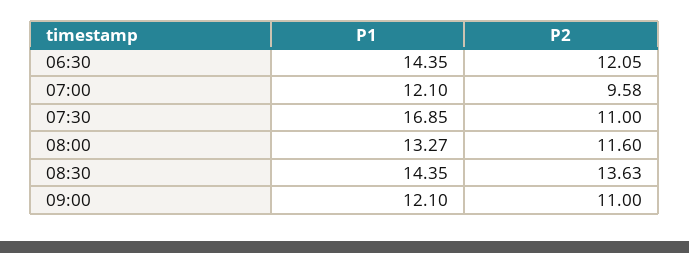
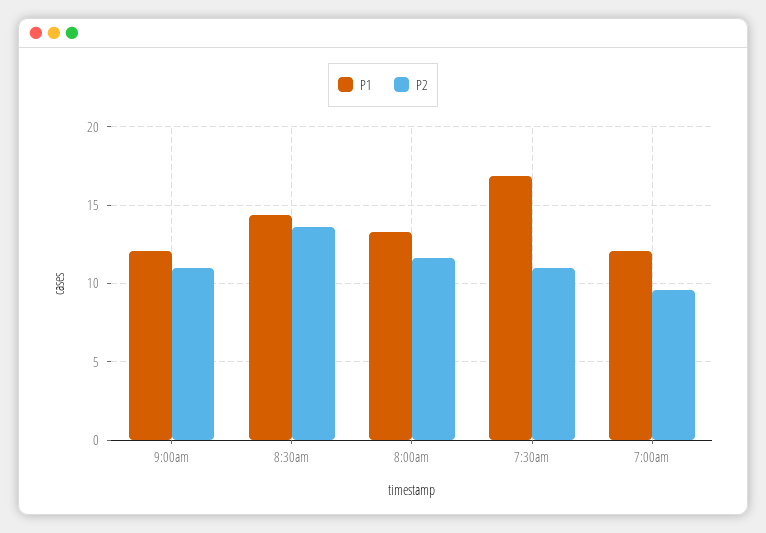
  {
    "P1": {
-     "06:30": 14.35,
      "07:00": 12.1,
      "07:30": 16.85,
      "08:00": 13.27,
      "08:30": 14.35,
      "09:00": 12.1
    },
    "P2": {
-     "06:30": 12.05,
      "07:00": 9.58,
      "07:30": 11,
      "08:00": 11.6,
      "08:30": 13.63,
      "09:00": 11
    }
  }

